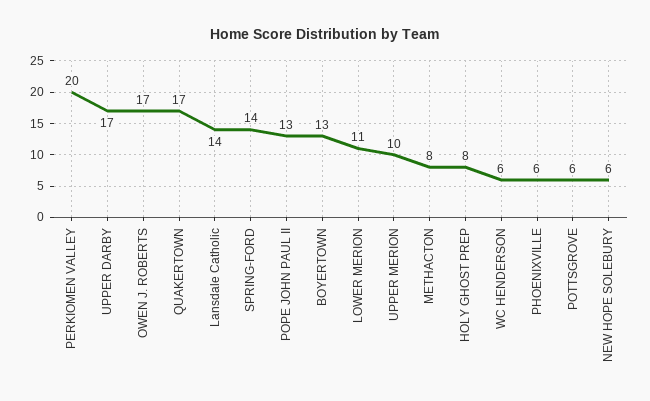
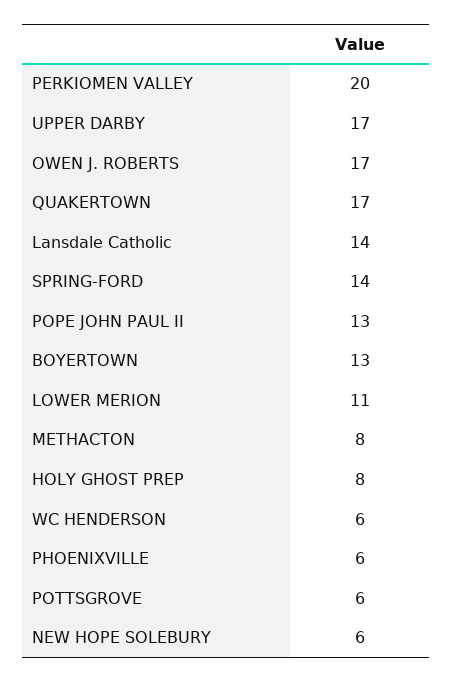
  {
    "PERKIOMEN VALLEY": 20,
    "UPPER DARBY": 17,
    "OWEN J. ROBERTS": 17,
    "QUAKERTOWN": 17,
    "Lansdale Catholic": 14,
    "SPRING-FORD": 14,
    "POPE JOHN PAUL II": 13,
    "BOYERTOWN": 13,
    "LOWER MERION": 11,
-   "UPPER MERION": 10,
    "METHACTON": 8,
    "HOLY GHOST PREP": 8,
    "WC HENDERSON": 6,
    "PHOENIXVILLE": 6,
    "POTTSGROVE": 6,
    "NEW HOPE SOLEBURY": 6
  }

